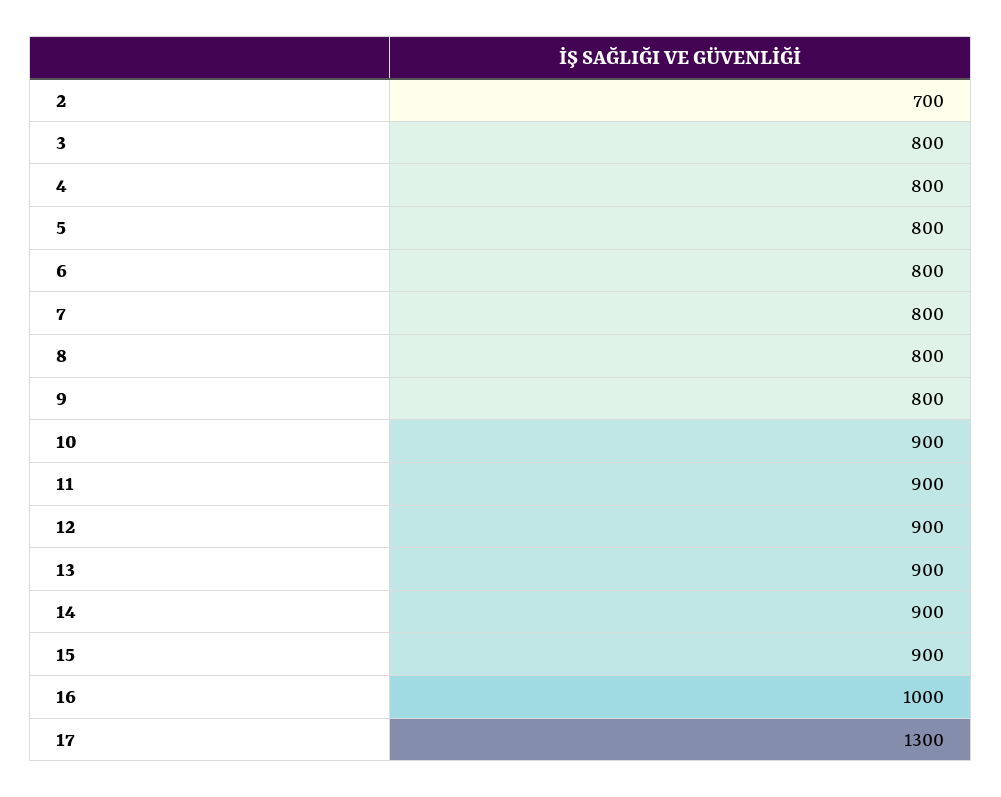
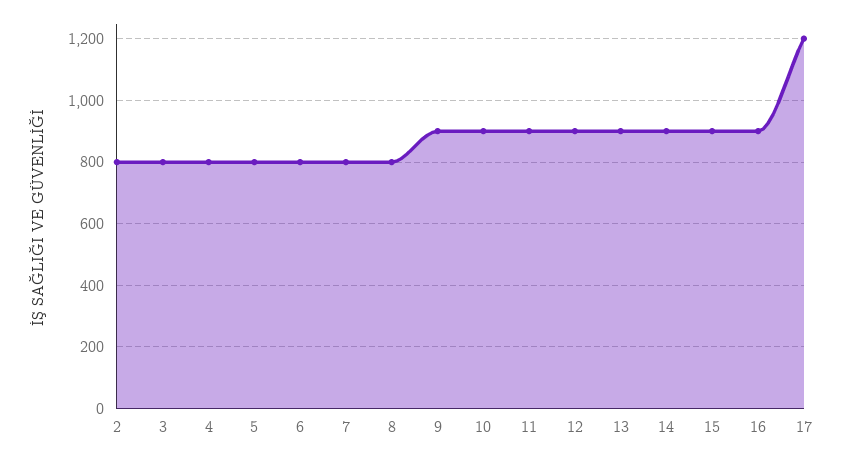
  {
-   "2": 700,
+   "2": 800,
    "3": 800,
    "4": 800,
    "5": 800,
    "6": 800,
    "7": 800,
    "8": 800,
-   "9": 800,
+   "9": 900,
    "10": 900,
    "11": 900,
    "12": 900,
    "13": 900,
    "14": 900,
    "15": 900,
-   "16": 1000,
+   "16": 900,
-   "17": 1300
+   "17": 1200
  }

